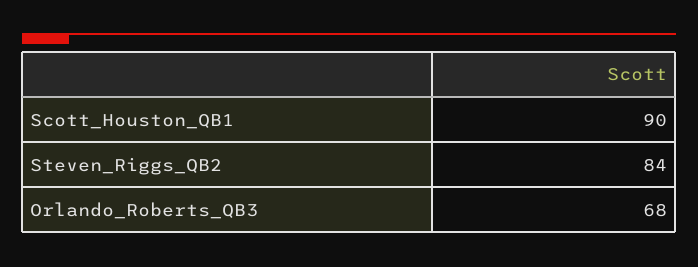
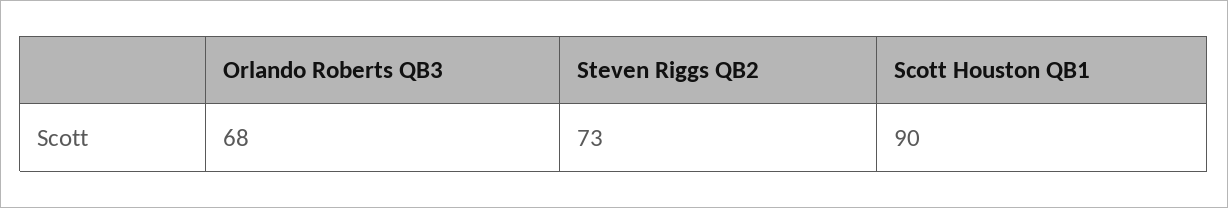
  {
    "Scott_Houston_QB1": 90,
-   "Steven_Riggs_QB2": 84,
+   "Steven_Riggs_QB2": 73,
    "Orlando_Roberts_QB3": 68
  }

